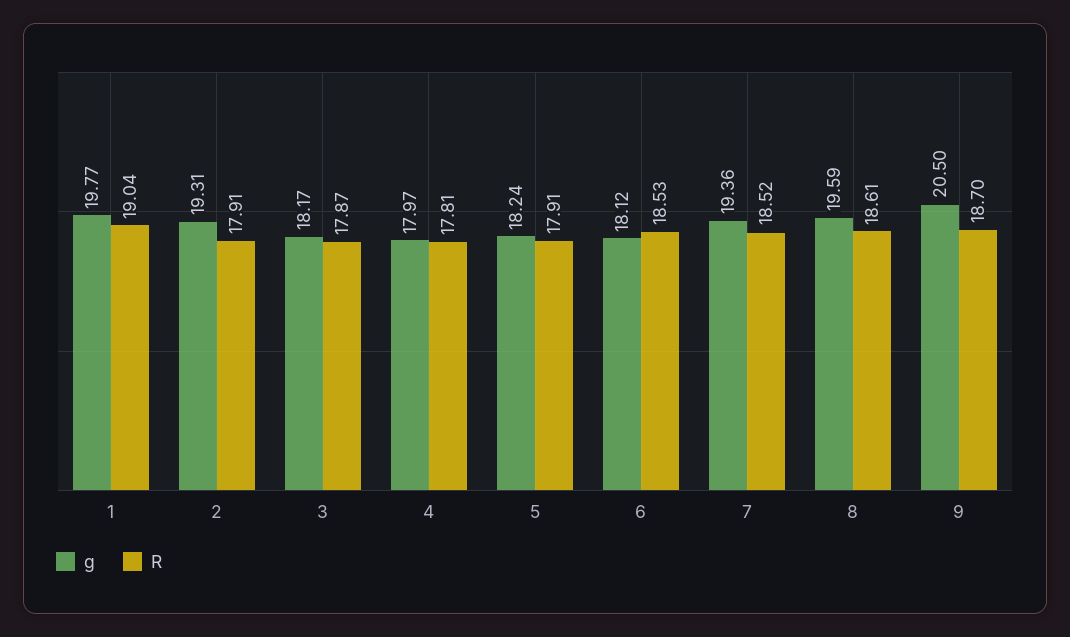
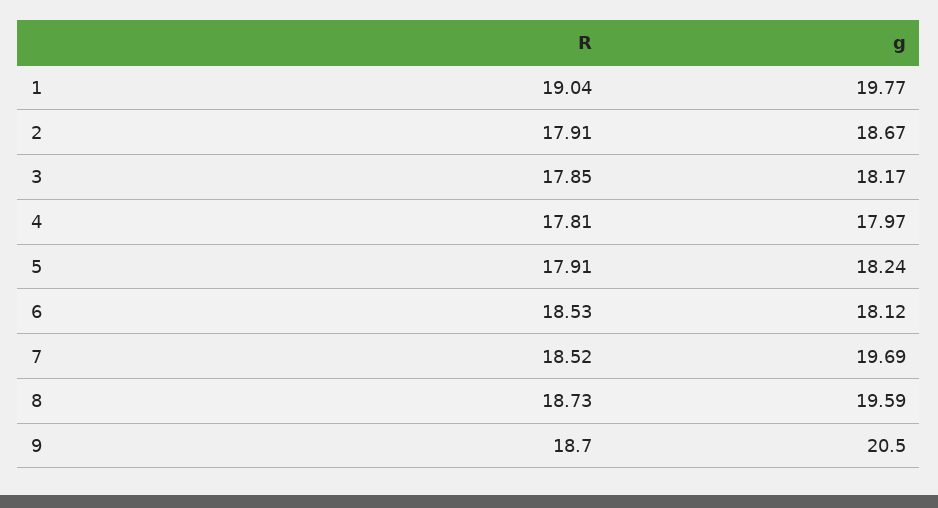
  {
    "g": {
      "1": 19.77,
-     "2": 19.31,
+     "2": 18.67,
      "3": 18.17,
      "4": 17.97,
      "5": 18.24,
      "6": 18.12,
-     "7": 19.36,
+     "7": 19.69,
      "8": 19.59,
      "9": 20.5
    },
    "R": {
      "1": 19.04,
      "2": 17.91,
-     "3": 17.87,
+     "3": 17.85,
      "4": 17.81,
      "5": 17.91,
      "6": 18.53,
      "7": 18.52,
-     "8": 18.61,
+     "8": 18.73,
      "9": 18.7
    }
  }

